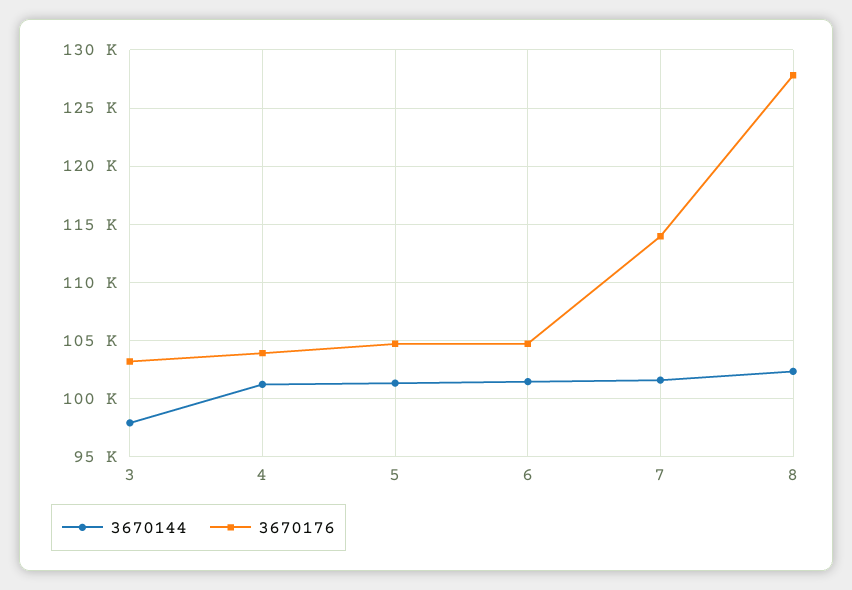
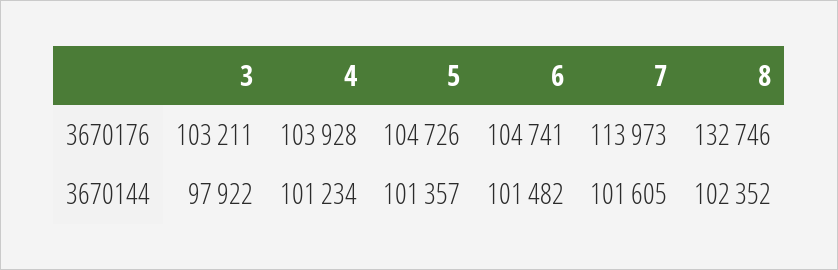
  {
    "3670144": {
      "3": 97922,
      "4": 101234,
      "5": 101357,
      "6": 101482,
      "7": 101605,
      "8": 102352
    },
    "3670176": {
      "3": 103211,
      "4": 103928,
      "5": 104726,
      "6": 104741,
      "7": 113973,
-     "8": 128000
+     "8": 132746
    }
  }

